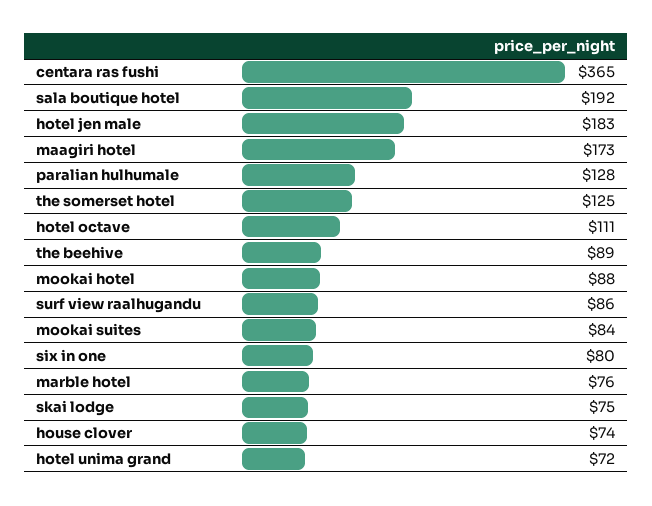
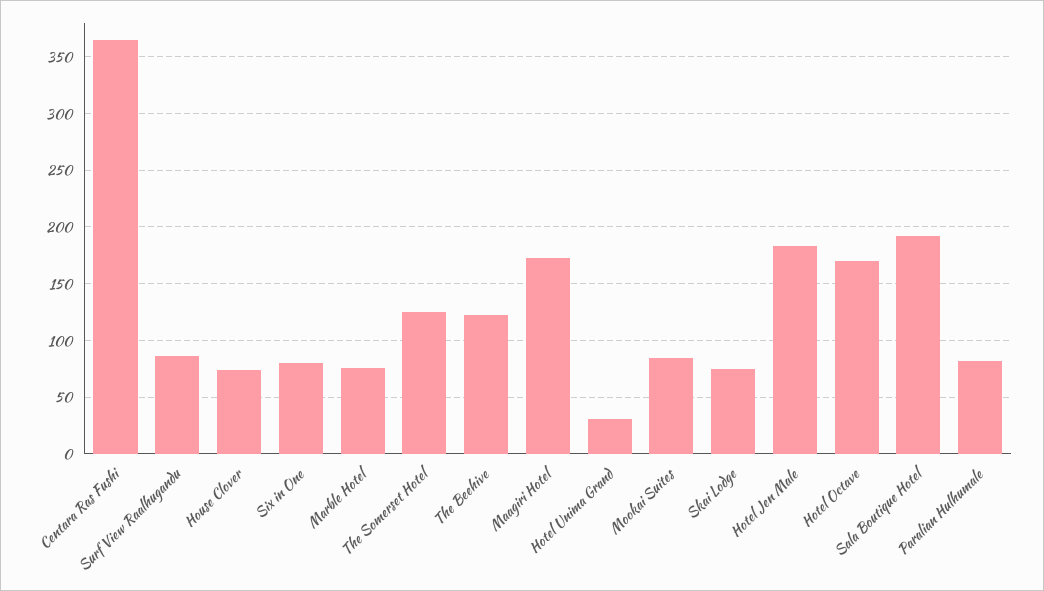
  {
    "centara ras fushi": 365,
    "sala boutique hotel": 192,
    "hotel jen male": 183,
    "maagiri hotel": 173,
-   "paralian hulhumale": 128,
+   "paralian hulhumale": 80,
    "the somerset hotel": 125,
-   "hotel octave": 111,
+   "hotel octave": 170,
-   "the beehive": 89,
+   "the beehive": 120,
-   "mookai hotel": 88,
    "surf view raalhugandu": 86,
    "mookai suites": 84,
    "six in one": 80,
    "marble hotel": 76,
    "skai lodge": 75,
    "house clover": 74,
-   "hotel unima grand": 72
+   "hotel unima grand": 30
  }

